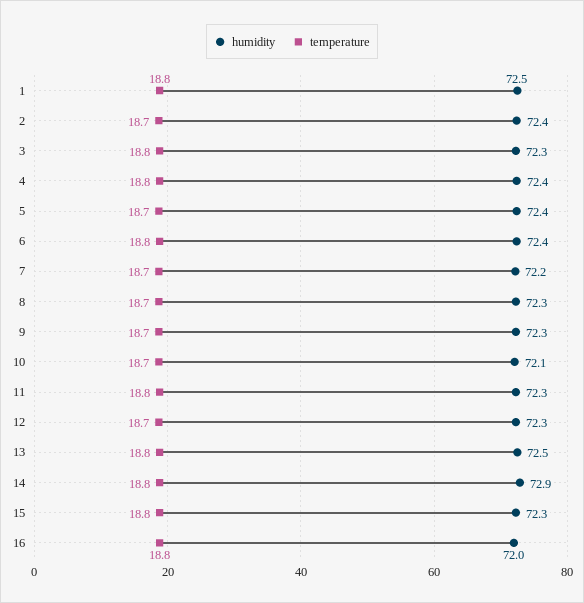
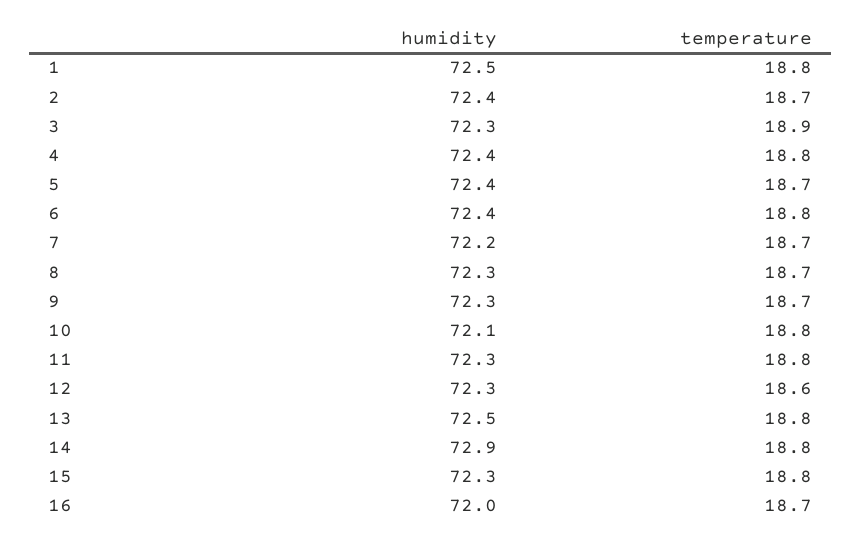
  {
    "humidity": {
      "1": 72.5,
      "2": 72.4,
      "3": 72.3,
      "4": 72.4,
      "5": 72.4,
      "6": 72.4,
      "7": 72.2,
      "8": 72.3,
      "9": 72.3,
      "10": 72.1,
      "11": 72.3,
      "12": 72.3,
      "13": 72.5,
      "14": 72.9,
      "15": 72.3,
      "16": 72
    },
    "temperature": {
      "1": 18.8,
      "2": 18.7,
-     "3": 18.8,
+     "3": 18.9,
      "4": 18.8,
      "5": 18.7,
      "6": 18.8,
      "7": 18.7,
      "8": 18.7,
      "9": 18.7,
-     "10": 18.7,
+     "10": 18.8,
      "11": 18.8,
-     "12": 18.7,
+     "12": 18.6,
      "13": 18.8,
      "14": 18.8,
      "15": 18.8,
-     "16": 18.8
+     "16": 18.7
    }
  }

